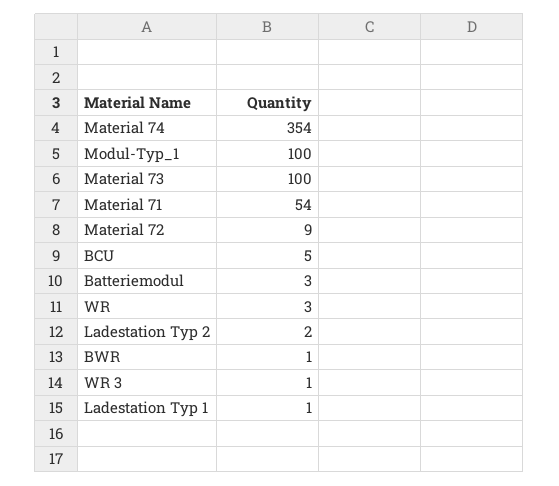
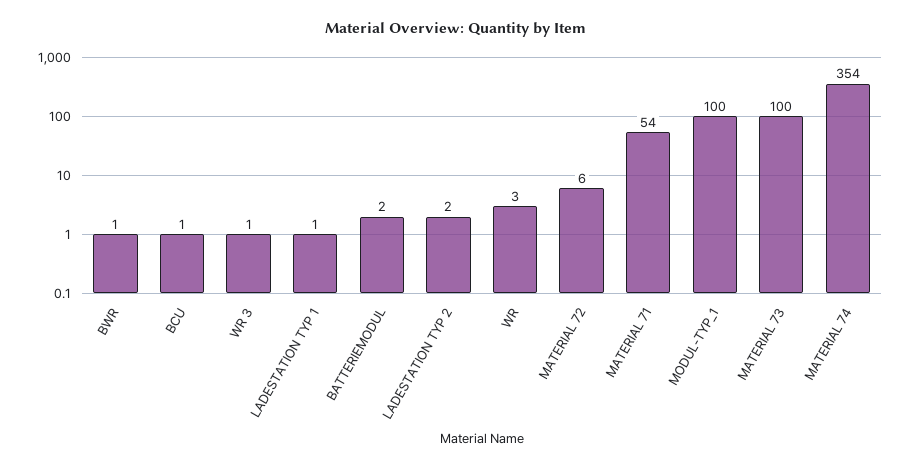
  {
    "Material 74": 354,
    "Modul-Typ_1": 100,
    "Material 73": 100,
    "Material 71": 54,
-   "Material 72": 9,
+   "Material 72": 6,
-   "BCU": 5,
+   "BCU": 1,
-   "Batteriemodul": 3,
+   "Batteriemodul": 2,
    "WR": 3,
    "Ladestation Typ 2": 2,
    "BWR": 1,
    "WR 3": 1,
    "Ladestation Typ 1": 1
  }

